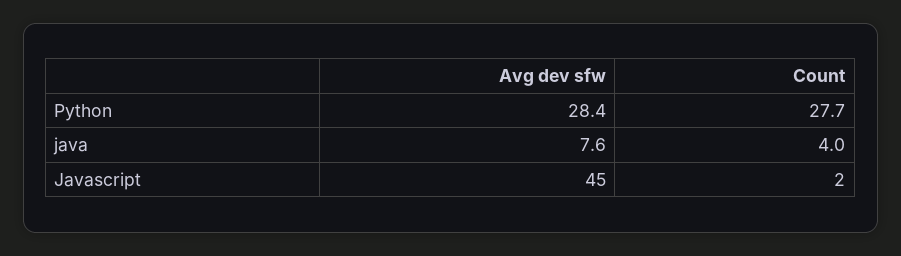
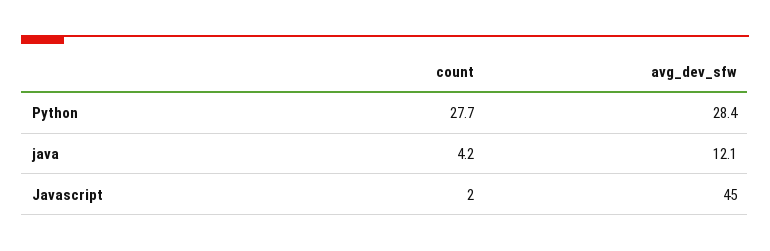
  {
    "Avg dev sfw": {
      "Python": 28.4,
-     "java": 7.6,
+     "java": 12.1,
      "Javascript": 45
    },
    "Count": {
      "Python": 27.7,
-     "java": 4,
+     "java": 4.2,
      "Javascript": 2
    }
  }

